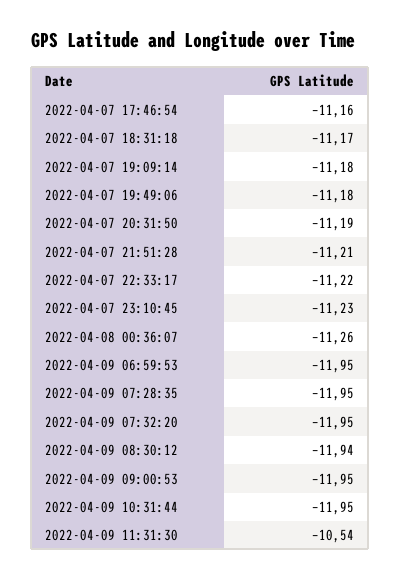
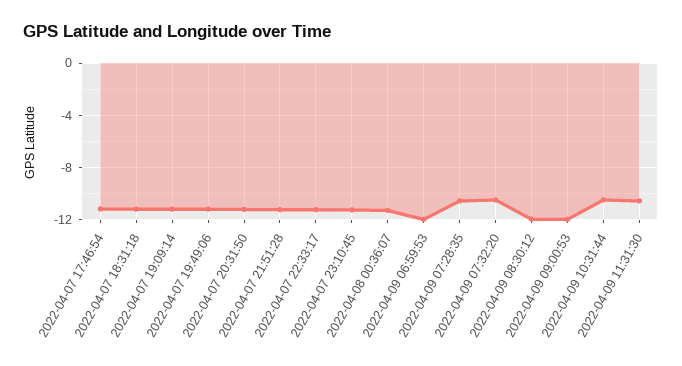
  {
    "2022-04-07 17:46:54": -11.16,
    "2022-04-07 18:31:18": -11.17,
    "2022-04-07 19:09:14": -11.18,
    "2022-04-07 19:49:06": -11.18,
    "2022-04-07 20:31:50": -11.19,
    "2022-04-07 21:51:28": -11.21,
    "2022-04-07 22:33:17": -11.22,
    "2022-04-07 23:10:45": -11.23,
    "2022-04-08 00:36:07": -11.26,
    "2022-04-09 06:59:53": -11.95,
-   "2022-04-09 07:28:35": -11.95,
+   "2022-04-09 07:28:35": -10.5,
-   "2022-04-09 07:32:20": -11.95,
+   "2022-04-09 07:32:20": -10.5,
    "2022-04-09 08:30:12": -11.94,
    "2022-04-09 09:00:53": -11.95,
-   "2022-04-09 10:31:44": -11.95,
+   "2022-04-09 10:31:44": -10.5,
    "2022-04-09 11:31:30": -10.54
  }

